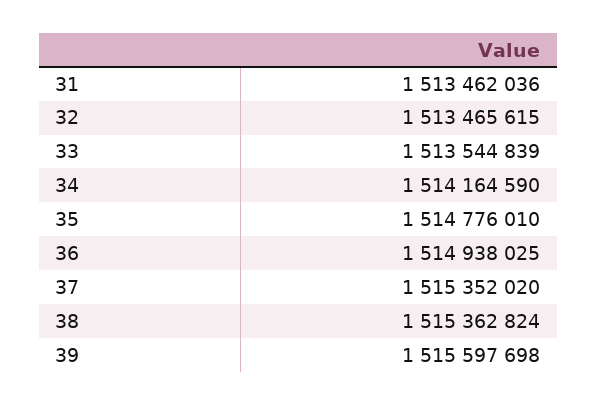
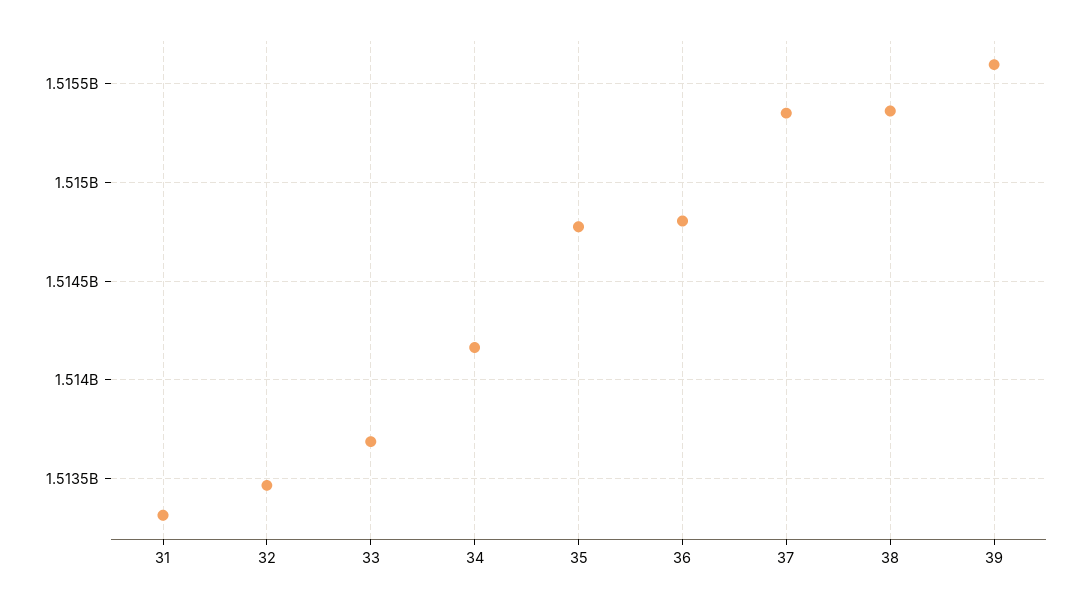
  {
-   "31": 1513462036,
+   "31": 1513300000,
    "32": 1513465615,
-   "33": 1513544839,
+   "33": 1513700000,
    "34": 1514164590,
    "35": 1514776010,
-   "36": 1514938025,
+   "36": 1514800000,
    "37": 1515352020,
    "38": 1515362824,
    "39": 1515597698
  }

